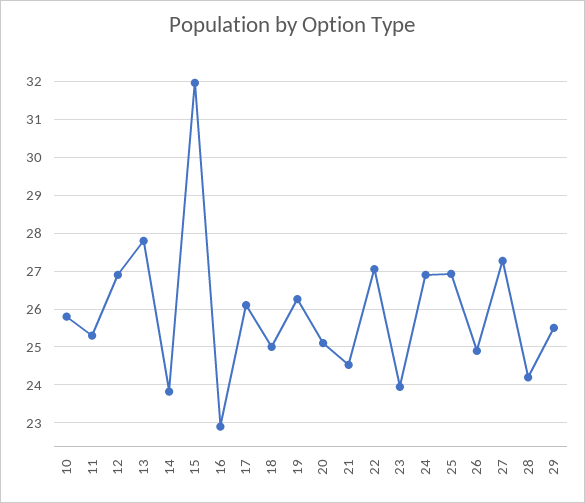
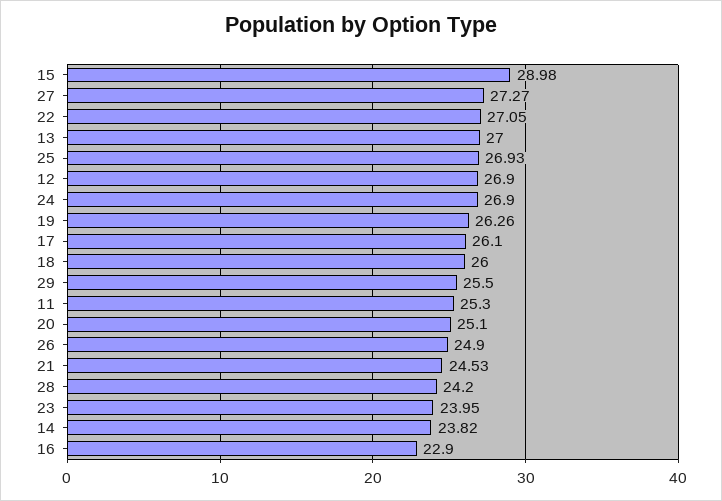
  {
-   "10": 25.8,
    "11": 25.3,
    "12": 26.9,
-   "13": 27.8,
+   "13": 27,
    "14": 23.82,
-   "15": 32,
+   "15": 28.98,
    "16": 22.9,
    "17": 26.1,
-   "18": 25,
+   "18": 26,
    "19": 26.26,
    "20": 25.1,
    "21": 24.53,
    "22": 27.05,
    "23": 23.95,
    "24": 26.9,
    "25": 26.93,
    "26": 24.9,
    "27": 27.27,
    "28": 24.2,
    "29": 25.5
  }

